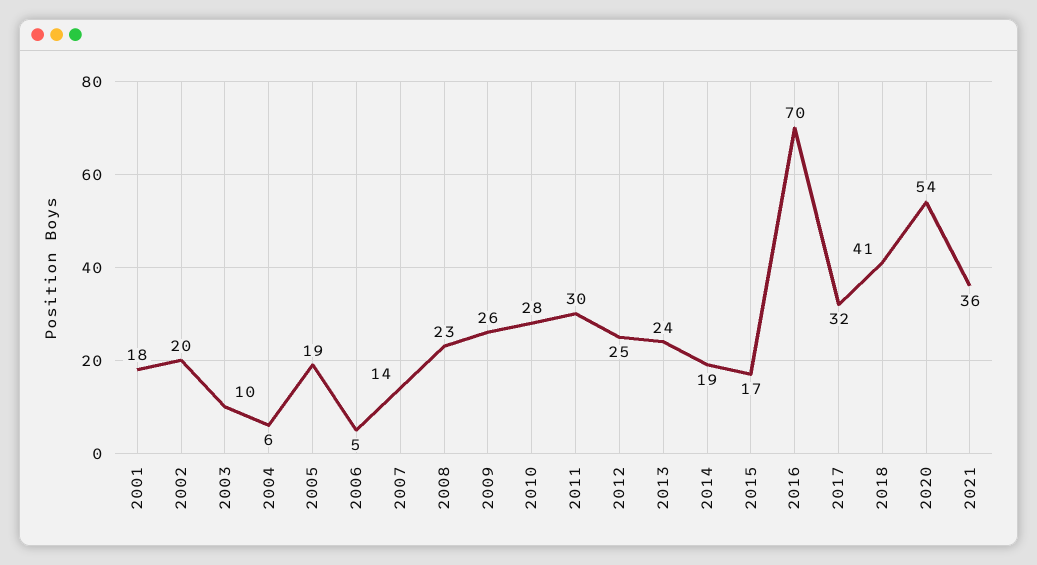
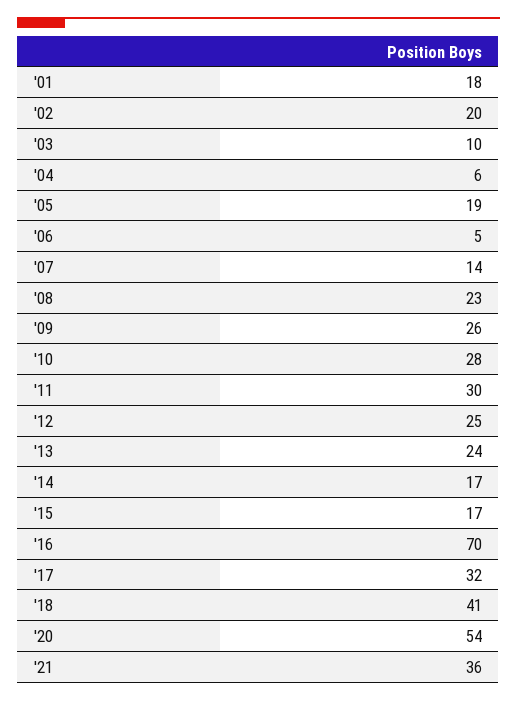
  {
    "2001": 18,
    "2002": 20,
    "2003": 10,
    "2004": 6,
    "2005": 19,
    "2006": 5,
    "2007": 14,
    "2008": 23,
    "2009": 26,
    "2010": 28,
    "2011": 30,
    "2012": 25,
    "2013": 24,
-   "2014": 19,
+   "2014": 17,
    "2015": 17,
    "2016": 70,
    "2017": 32,
    "2018": 41,
    "2020": 54,
    "2021": 36
  }

